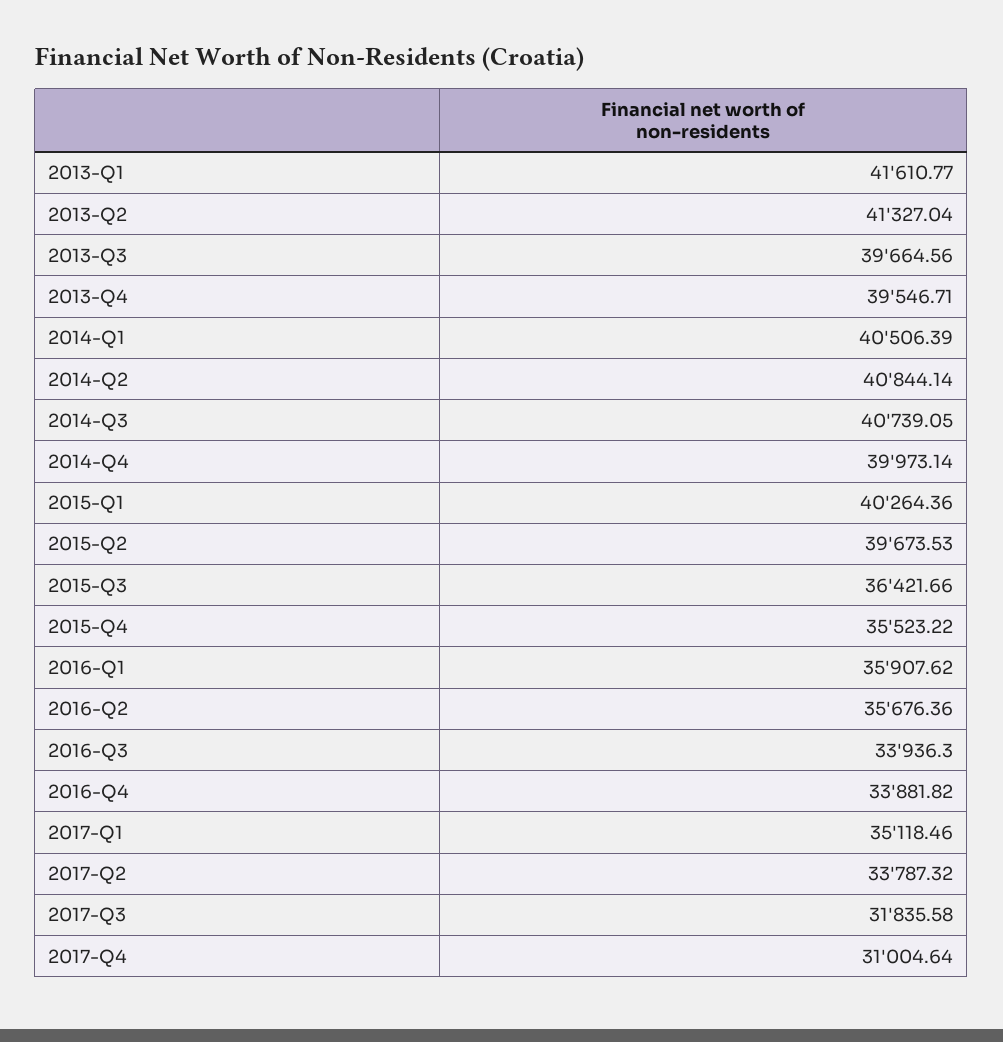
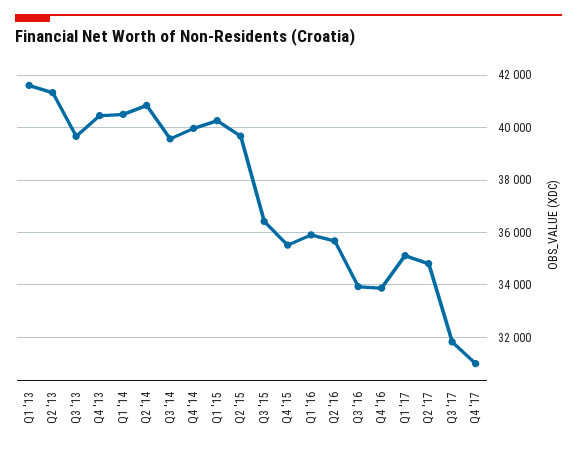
  {
    "2013-Q1": 41610.77,
    "2013-Q2": 41327.04,
    "2013-Q3": 39664.56,
-   "2013-Q4": 39546.71,
+   "2013-Q4": 40500,
    "2014-Q1": 40506.39,
    "2014-Q2": 40844.14,
-   "2014-Q3": 40739.05,
+   "2014-Q3": 39500,
    "2014-Q4": 39973.14,
    "2015-Q1": 40264.36,
    "2015-Q2": 39673.53,
    "2015-Q3": 36421.66,
    "2015-Q4": 35523.22,
    "2016-Q1": 35907.62,
    "2016-Q2": 35676.36,
    "2016-Q3": 33936.3,
    "2016-Q4": 33881.82,
    "2017-Q1": 35118.46,
-   "2017-Q2": 33787.32,
+   "2017-Q2": 34750,
    "2017-Q3": 31835.58,
    "2017-Q4": 31004.64
  }

